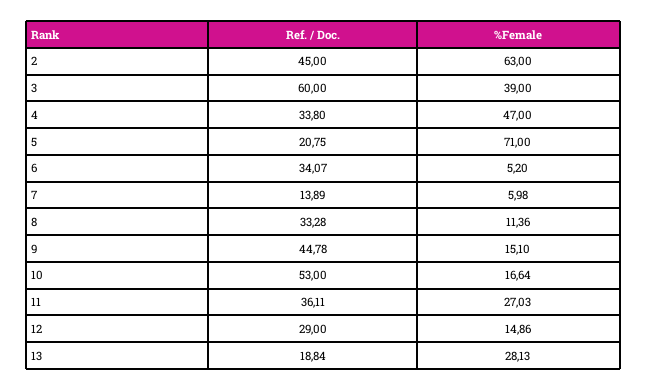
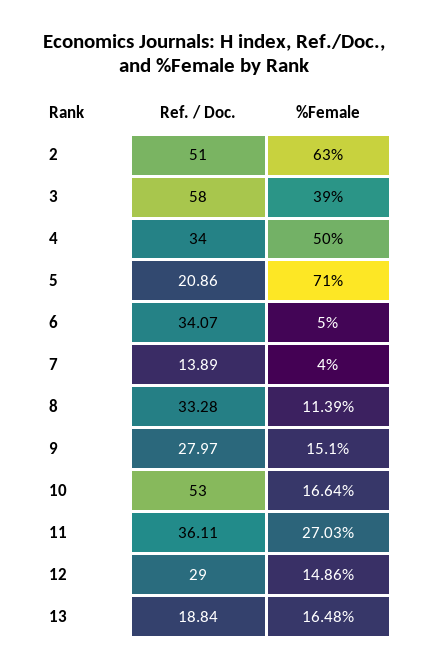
  {
    "Ref. / Doc.": {
-     "2": 45,
+     "2": 51,
-     "3": 60,
+     "3": 58,
-     "4": 33.8,
+     "4": 34,
-     "5": 20.75,
+     "5": 20.86,
      "6": 34.07,
      "7": 13.89,
      "8": 33.28,
-     "9": 44.78,
+     "9": 27.97,
      "10": 53,
      "11": 36.11,
      "12": 29,
      "13": 18.84
    },
    "%Female": {
      "2": 63,
      "3": 39,
-     "4": 47,
+     "4": 50,
      "5": 71,
-     "6": 5.2,
+     "6": 5,
-     "7": 5.98,
+     "7": 4,
-     "8": 11.36,
+     "8": 11.39,
      "9": 15.1,
      "10": 16.64,
      "11": 27.03,
      "12": 14.86,
-     "13": 28.13
+     "13": 16.48
    }
  }

